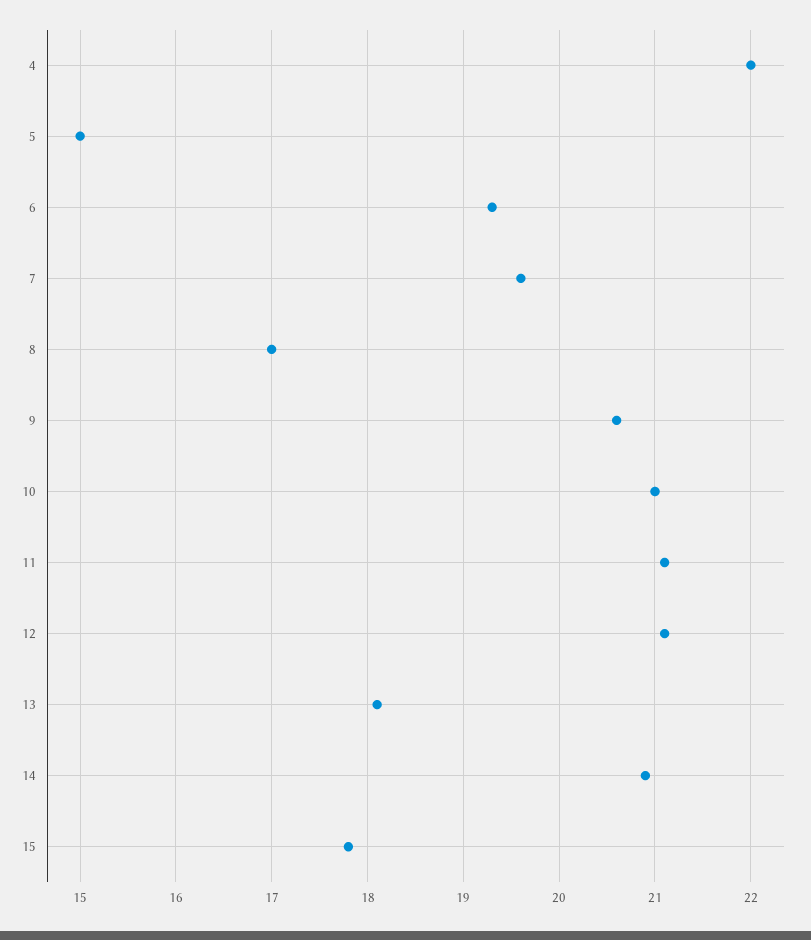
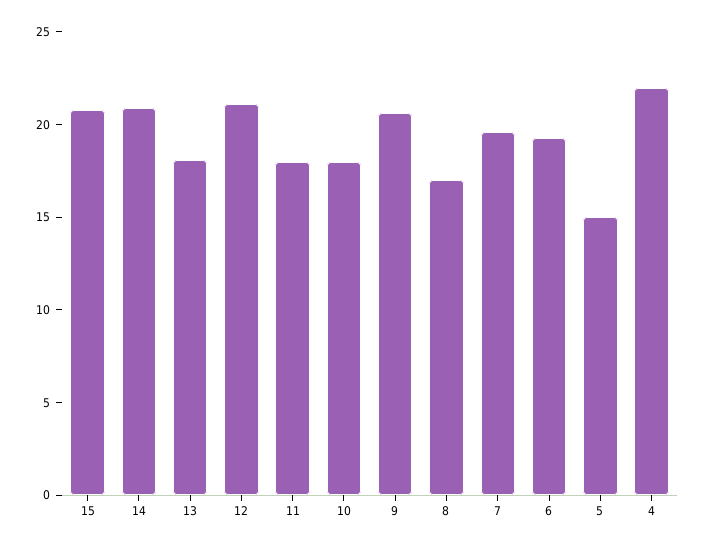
  {
    "4": 22,
    "5": 15,
    "6": 19.3,
    "7": 19.6,
    "8": 17,
    "9": 20.6,
-   "10": 21,
+   "10": 18,
-   "11": 21.1,
+   "11": 18,
    "12": 21.1,
    "13": 18.1,
    "14": 20.9,
-   "15": 17.8
+   "15": 21
  }

